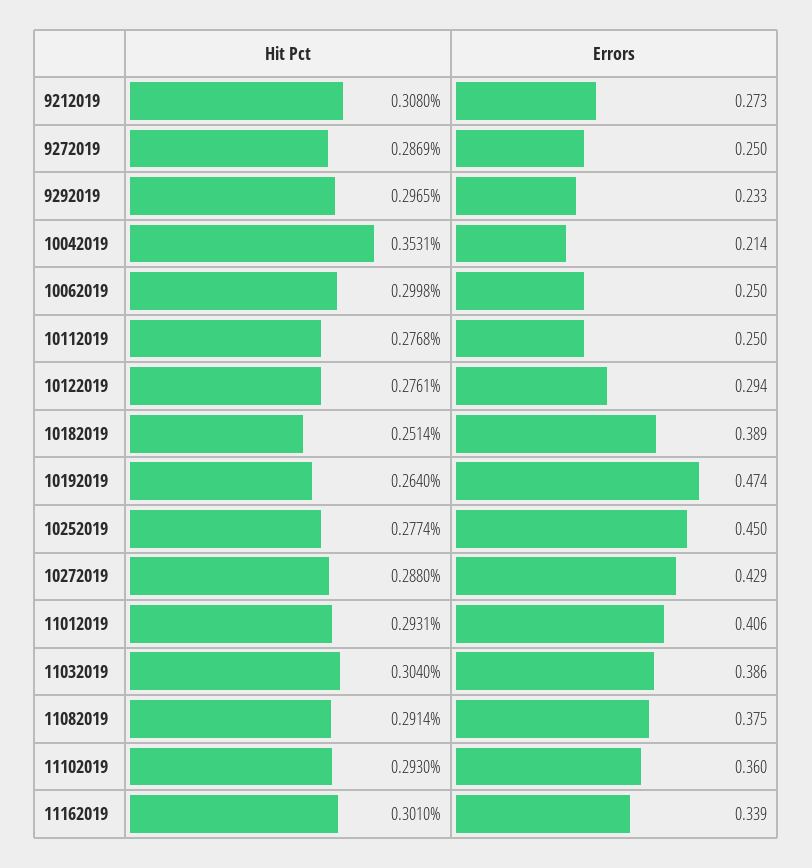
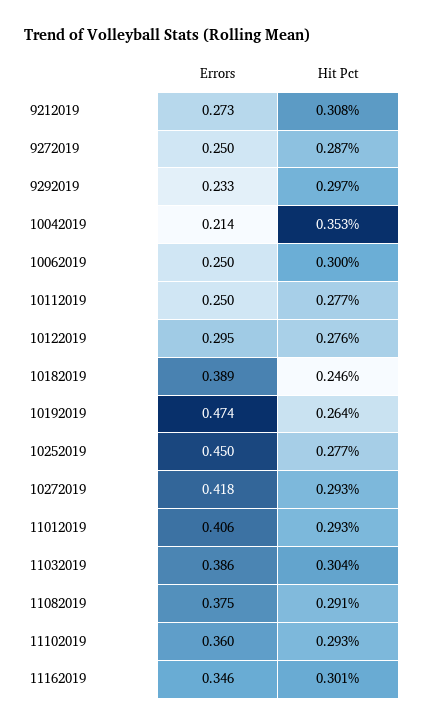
  {
    "Hit Pct": {
      "9212019": 0.308,
      "9272019": 0.2869,
      "9292019": 0.2965,
      "10042019": 0.3531,
      "10062019": 0.2998,
      "10112019": 0.2768,
      "10122019": 0.2761,
-     "10182019": 0.2514,
+     "10182019": 0.246,
      "10192019": 0.264,
      "10252019": 0.2774,
-     "10272019": 0.288,
+     "10272019": 0.293,
      "11012019": 0.2931,
      "11032019": 0.304,
      "11082019": 0.2914,
      "11102019": 0.293,
      "11162019": 0.301
    },
    "Errors": {
      "9212019": 0.273,
      "9272019": 0.25,
      "9292019": 0.233,
      "10042019": 0.214,
      "10062019": 0.25,
      "10112019": 0.25,
-     "10122019": 0.294,
+     "10122019": 0.295,
      "10182019": 0.389,
      "10192019": 0.474,
      "10252019": 0.45,
-     "10272019": 0.429,
+     "10272019": 0.418,
      "11012019": 0.406,
      "11032019": 0.386,
      "11082019": 0.375,
      "11102019": 0.36,
-     "11162019": 0.339
+     "11162019": 0.346
    }
  }

